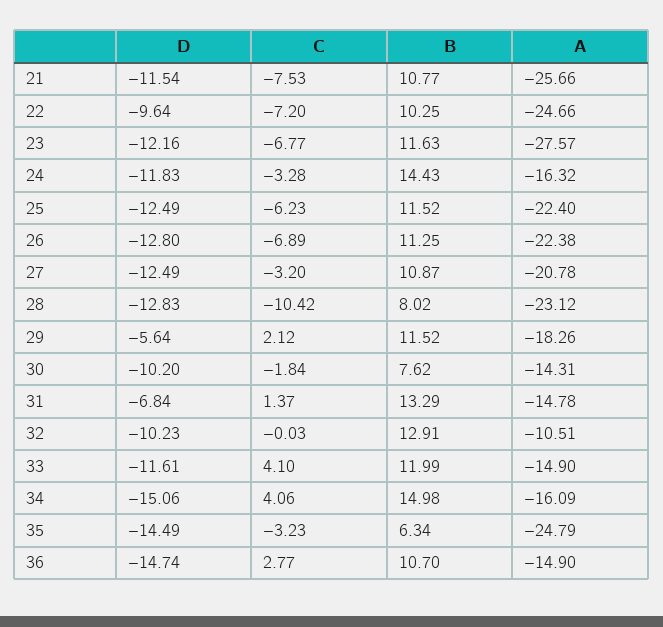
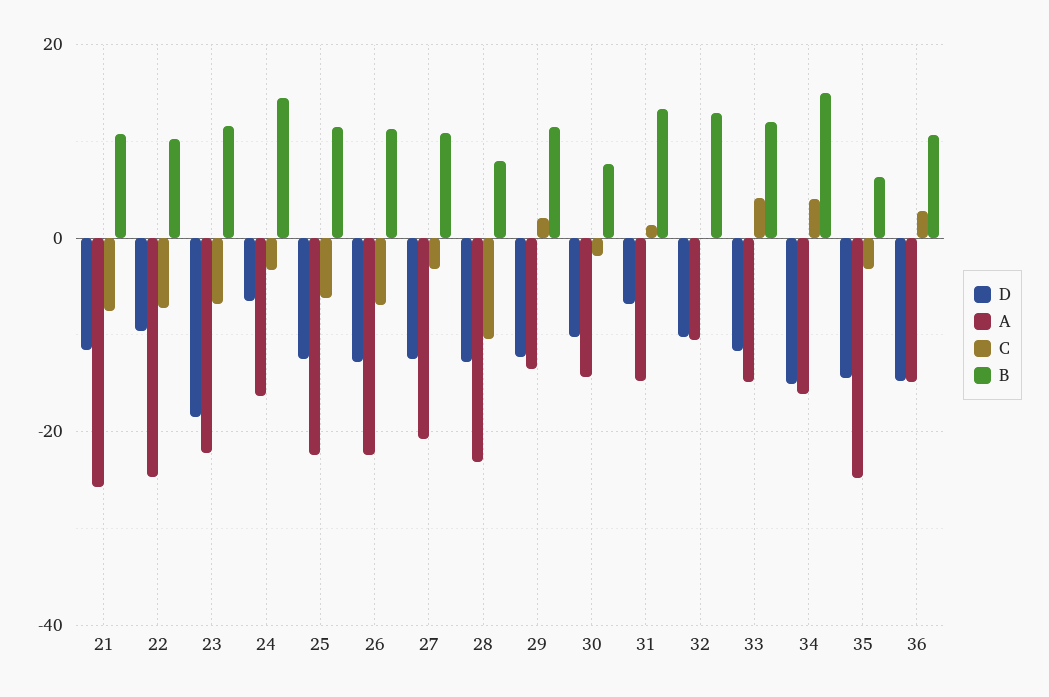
  {
    "D": {
      "21": -11.54,
      "22": -9.64,
-     "23": -12.16,
+     "23": -18,
-     "24": -11.83,
+     "24": -6,
      "25": -12.49,
      "26": -12.8,
      "27": -12.49,
      "28": -12.83,
-     "29": -5.64,
+     "29": -12,
      "30": -10.2,
      "31": -6.84,
      "32": -10.23,
      "33": -11.61,
      "34": -15.06,
      "35": -14.49,
      "36": -14.74
    },
    "C": {
      "21": -7.53,
      "22": -7.2,
      "23": -6.77,
      "24": -3.28,
      "25": -6.23,
      "26": -6.89,
      "27": -3.2,
      "28": -10.42,
      "29": 2.12,
      "30": -1.84,
      "31": 1.37,
      "32": -0.03,
      "33": 4.1,
      "34": 4.06,
      "35": -3.23,
      "36": 2.77
    },
    "B": {
      "21": 10.77,
      "22": 10.25,
      "23": 11.63,
      "24": 14.43,
      "25": 11.52,
      "26": 11.25,
      "27": 10.87,
      "28": 8.02,
      "29": 11.52,
      "30": 7.62,
      "31": 13.29,
      "32": 12.91,
      "33": 11.99,
      "34": 14.98,
      "35": 6.34,
      "36": 10.7
    },
    "A": {
      "21": -25.66,
      "22": -24.66,
-     "23": -27.57,
+     "23": -22,
      "24": -16.32,
      "25": -22.4,
      "26": -22.38,
      "27": -20.78,
      "28": -23.12,
-     "29": -18.26,
+     "29": -14,
      "30": -14.31,
      "31": -14.78,
      "32": -10.51,
      "33": -14.9,
      "34": -16.09,
      "35": -24.79,
      "36": -14.9
    }
  }

